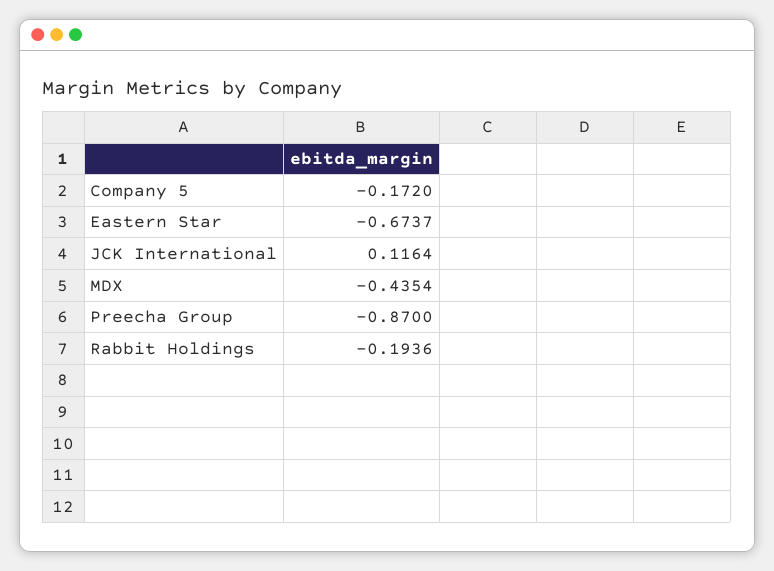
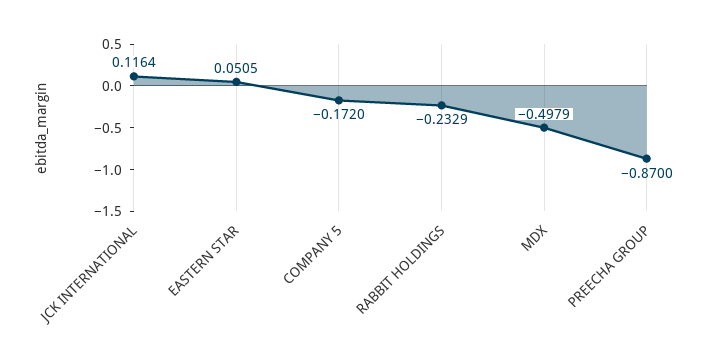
  {
    "Company 5": -0.172,
-   "Eastern Star": -0.6737,
+   "Eastern Star": 0.0505,
    "JCK International": 0.1164,
-   "MDX": -0.4354,
+   "MDX": -0.4979,
    "Preecha Group": -0.87,
-   "Rabbit Holdings": -0.1936
+   "Rabbit Holdings": -0.2329
  }

